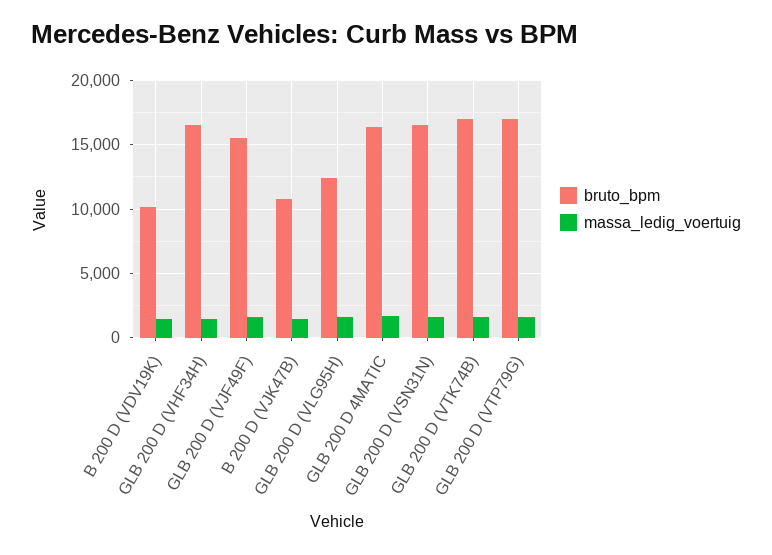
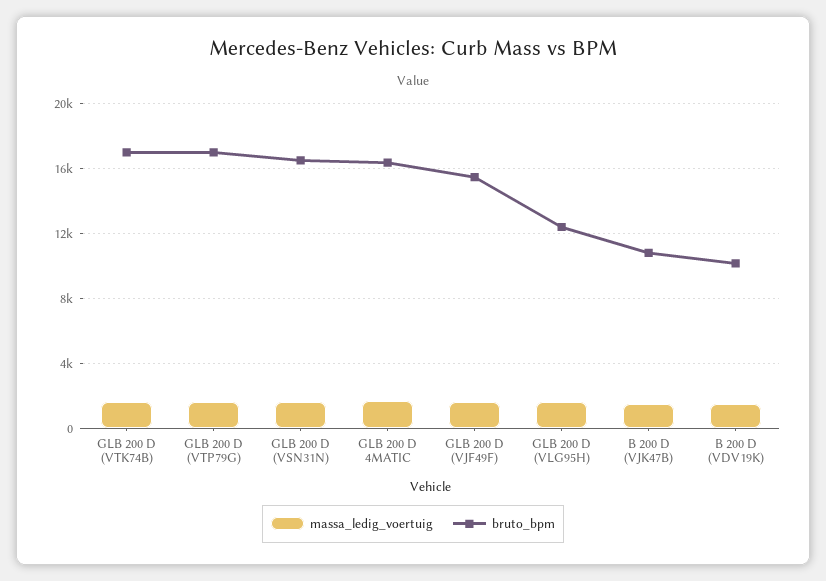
  {
    "bruto_bpm": {
      "B 200 D (VDV19K)": 10000,
-     "GLB 200 D (VHF34H)": 16500,
      "GLB 200 D (VJF49F)": 15500,
      "B 200 D (VJK47B)": 11000,
      "GLB 200 D (VLG95H)": 12500,
      "GLB 200 D 4MATIC": 16500,
      "GLB 200 D (VSN31N)": 16500,
      "GLB 200 D (VTK74B)": 17000,
      "GLB 200 D (VTP79G)": 17000
    },
    "massa_ledig_voertuig": {
      "B 200 D (VDV19K)": 1500,
-     "GLB 200 D (VHF34H)": 1500,
      "GLB 200 D (VJF49F)": 1500,
      "B 200 D (VJK47B)": 1500,
      "GLB 200 D (VLG95H)": 1500,
      "GLB 200 D 4MATIC": 1500,
      "GLB 200 D (VSN31N)": 1500,
      "GLB 200 D (VTK74B)": 1500,
      "GLB 200 D (VTP79G)": 1500
    }
  }

